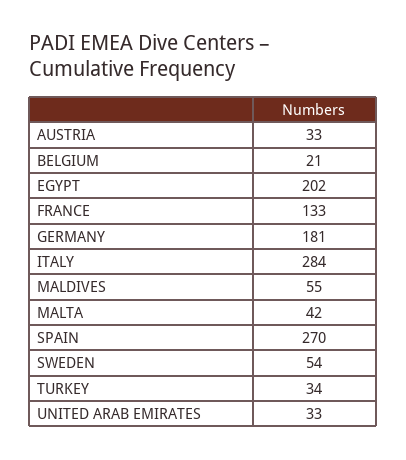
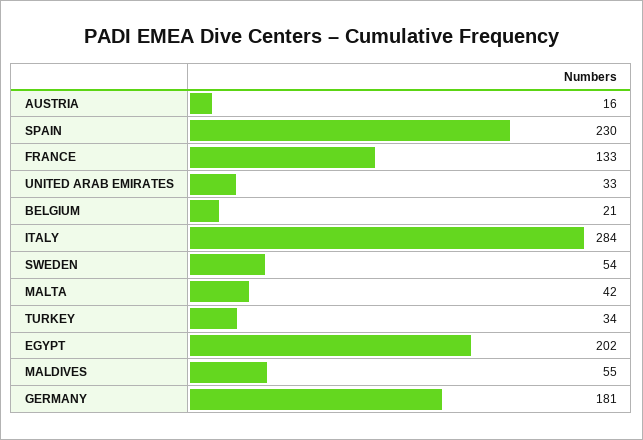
  {
-   "AUSTRIA": 33,
+   "AUSTRIA": 16,
    "BELGIUM": 21,
    "EGYPT": 202,
    "FRANCE": 133,
    "GERMANY": 181,
    "ITALY": 284,
    "MALDIVES": 55,
    "MALTA": 42,
-   "SPAIN": 270,
+   "SPAIN": 230,
    "SWEDEN": 54,
    "TURKEY": 34,
    "UNITED ARAB EMIRATES": 33
  }

